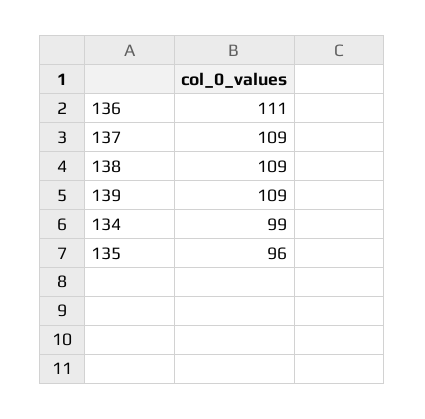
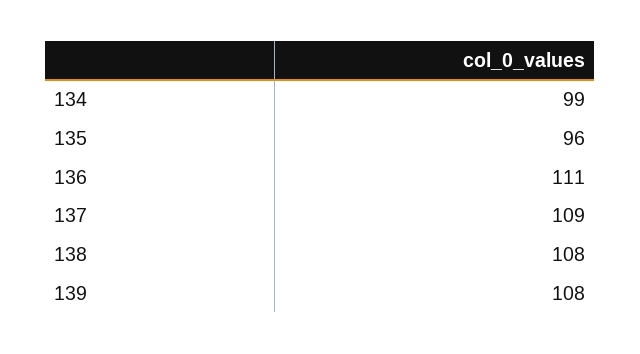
  {
    "136": 111,
    "137": 109,
-   "138": 109,
+   "138": 108,
-   "139": 109,
+   "139": 108,
    "134": 99,
    "135": 96
  }

